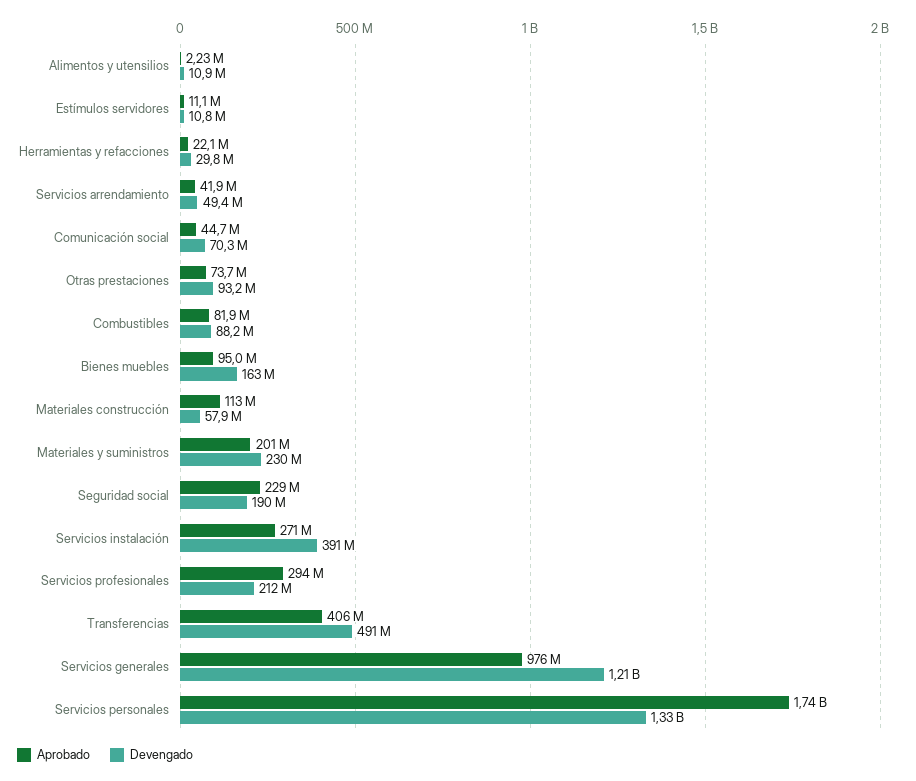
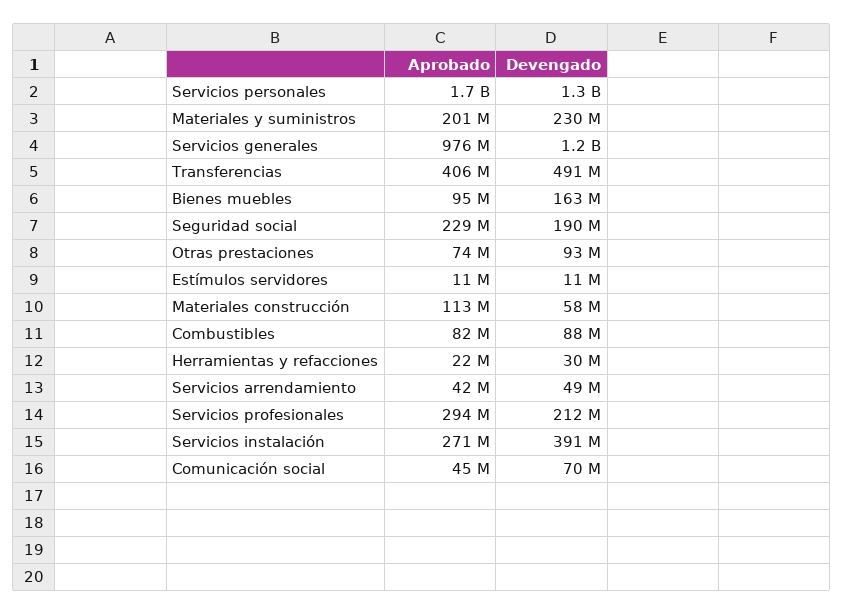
  {
    "Aprobado": {
-     "Alimentos y utensilios": 2230000,
      "Estímulos servidores": 11100000,
      "Herramientas y refacciones": 22100000,
      "Servicios arrendamiento": 41900000,
      "Comunicación social": 44700000,
      "Otras prestaciones": 73700000,
      "Combustibles": 81900000,
      "Bienes muebles": 95000000,
      "Materiales construcción": 113000000,
      "Materiales y suministros": 201000000,
      "Seguridad social": 229000000,
      "Servicios instalación": 271000000,
      "Servicios profesionales": 294000000,
      "Transferencias": 406000000,
      "Servicios generales": 976000000,
      "Servicios personales": 1740000000
    },
    "Devengado": {
-     "Alimentos y utensilios": 10900000,
      "Estímulos servidores": 10800000,
      "Herramientas y refacciones": 29800000,
      "Servicios arrendamiento": 49400000,
      "Comunicación social": 70300000,
      "Otras prestaciones": 93200000,
      "Combustibles": 88200000,
      "Bienes muebles": 163000000,
      "Materiales construcción": 57900000,
      "Materiales y suministros": 230000000,
      "Seguridad social": 190000000,
      "Servicios instalación": 391000000,
      "Servicios profesionales": 212000000,
      "Transferencias": 491000000,
      "Servicios generales": 1210000000,
      "Servicios personales": 1330000000
    }
  }

